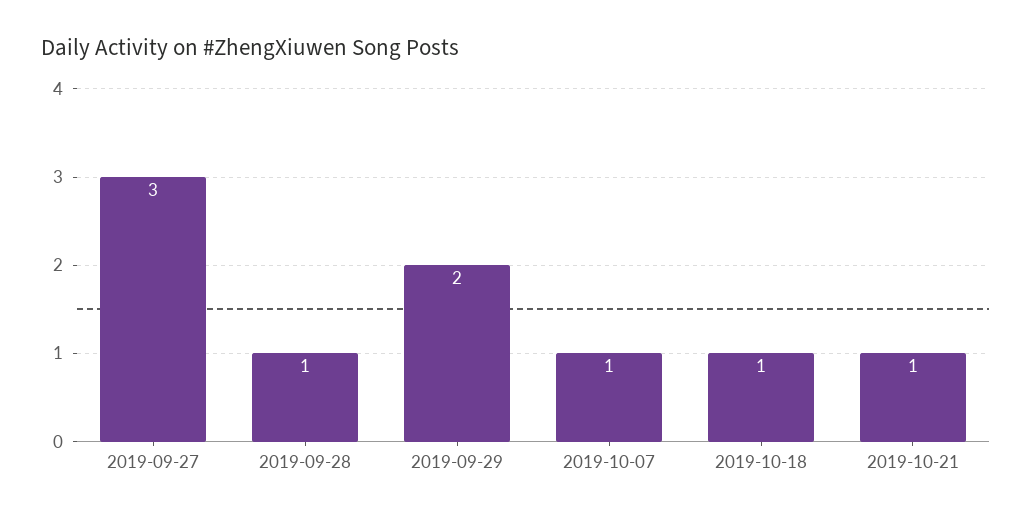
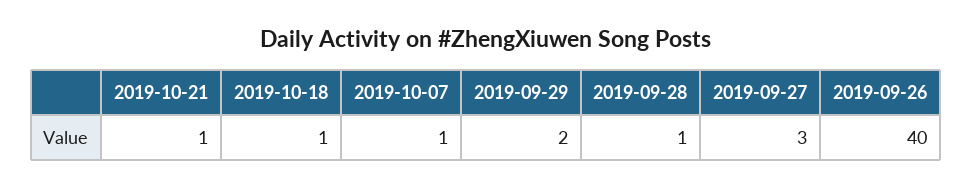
  {
    "2019-09-27": 3,
    "2019-09-28": 1,
    "2019-09-29": 2,
    "2019-10-07": 1,
    "2019-10-18": 1,
-   "2019-10-21": 1
+   "2019-10-21": 1,
+   "2019-09-26": 40
  }

